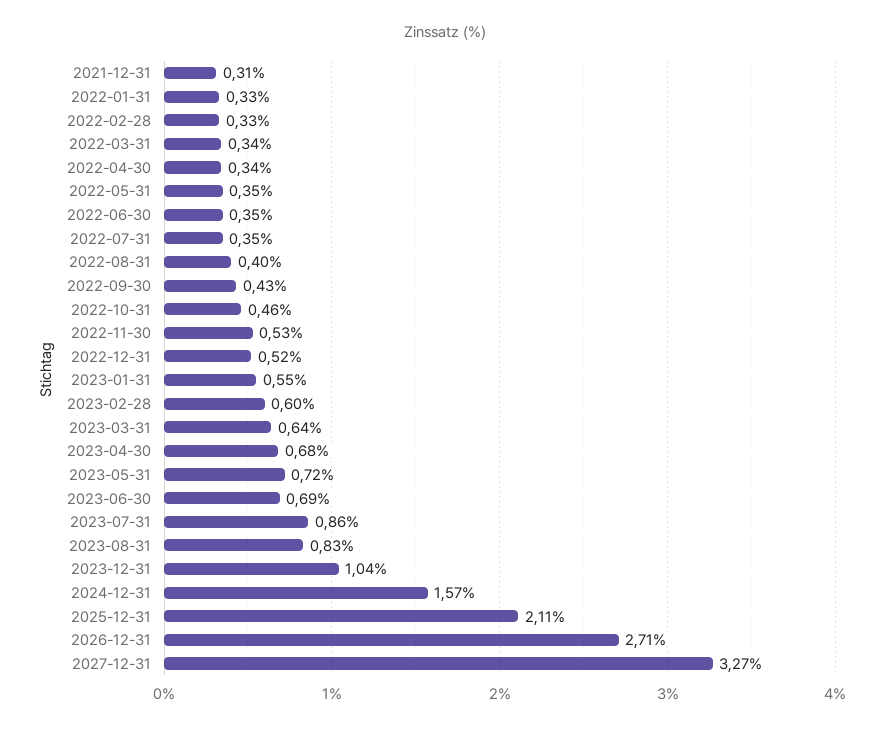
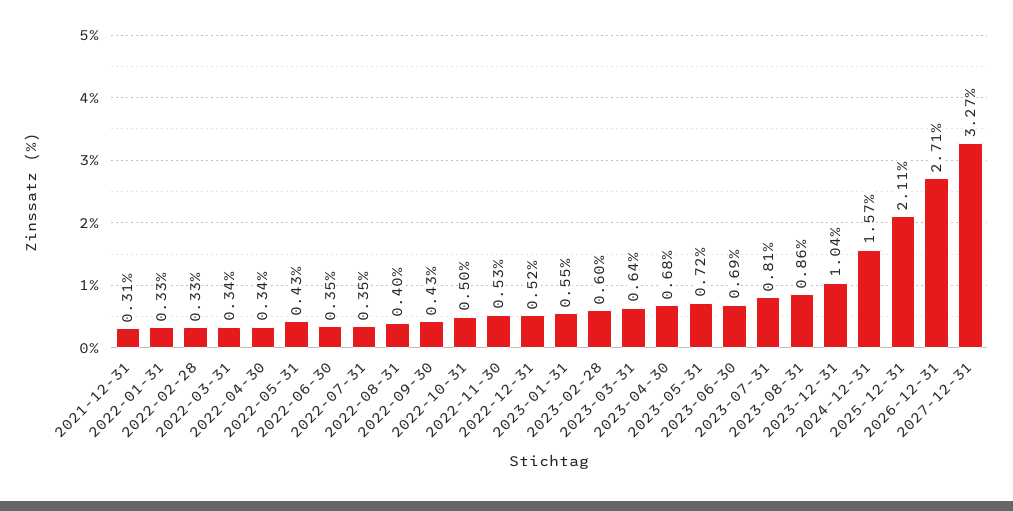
  {
    "2021-12-31": 0.31,
    "2022-01-31": 0.33,
    "2022-02-28": 0.33,
    "2022-03-31": 0.34,
    "2022-04-30": 0.34,
-   "2022-05-31": 0.35,
+   "2022-05-31": 0.43,
    "2022-06-30": 0.35,
    "2022-07-31": 0.35,
    "2022-08-31": 0.4,
    "2022-09-30": 0.43,
-   "2022-10-31": 0.46,
+   "2022-10-31": 0.5,
    "2022-11-30": 0.53,
    "2022-12-31": 0.52,
    "2023-01-31": 0.55,
    "2023-02-28": 0.6,
    "2023-03-31": 0.64,
    "2023-04-30": 0.68,
    "2023-05-31": 0.72,
    "2023-06-30": 0.69,
-   "2023-07-31": 0.86,
+   "2023-07-31": 0.81,
-   "2023-08-31": 0.83,
+   "2023-08-31": 0.86,
    "2023-12-31": 1.04,
    "2024-12-31": 1.57,
    "2025-12-31": 2.11,
    "2026-12-31": 2.71,
    "2027-12-31": 3.27
  }

